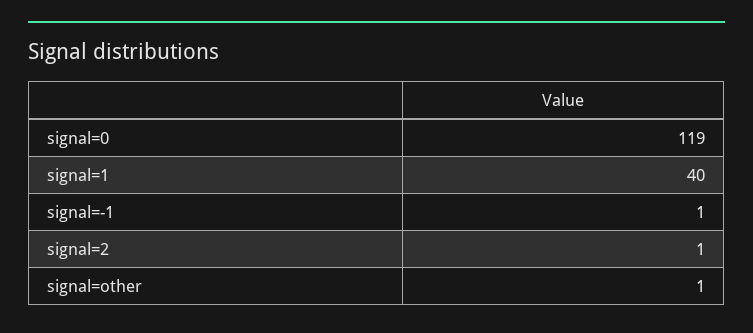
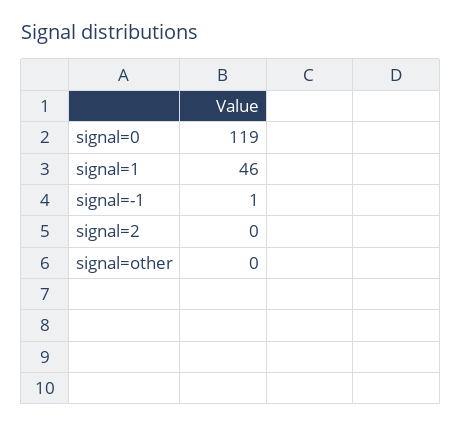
  {
    "signal=0": 119,
-   "signal=1": 40,
+   "signal=1": 46,
    "signal=-1": 1,
-   "signal=2": 1,
+   "signal=2": 0,
-   "signal=other": 1
+   "signal=other": 0
  }

